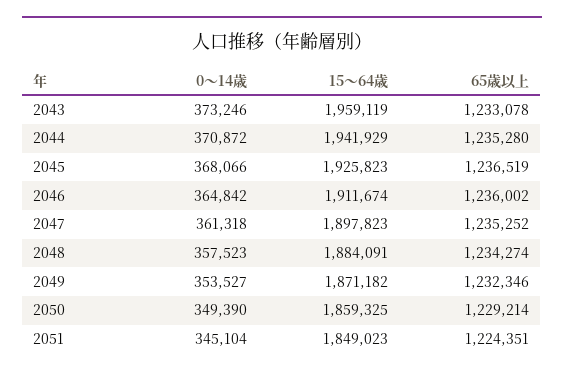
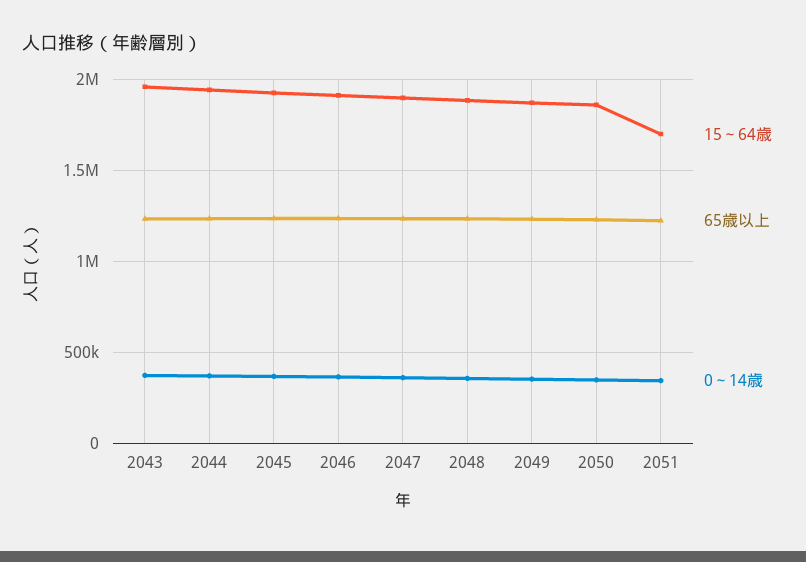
  {
    "0～14歳": {
      "2043": 373246,
      "2044": 370872,
      "2045": 368066,
      "2046": 364842,
      "2047": 361318,
      "2048": 357523,
      "2049": 353527,
      "2050": 349390,
      "2051": 345104
    },
    "15～64歳": {
      "2043": 1959119,
      "2044": 1941929,
      "2045": 1925823,
      "2046": 1911674,
      "2047": 1897823,
      "2048": 1884091,
      "2049": 1871182,
      "2050": 1859325,
-     "2051": 1849023
+     "2051": 1700000
    },
    "65歳以上": {
      "2043": 1233078,
      "2044": 1235280,
      "2045": 1236519,
      "2046": 1236002,
      "2047": 1235252,
      "2048": 1234274,
      "2049": 1232346,
      "2050": 1229214,
      "2051": 1224351
    }
  }

